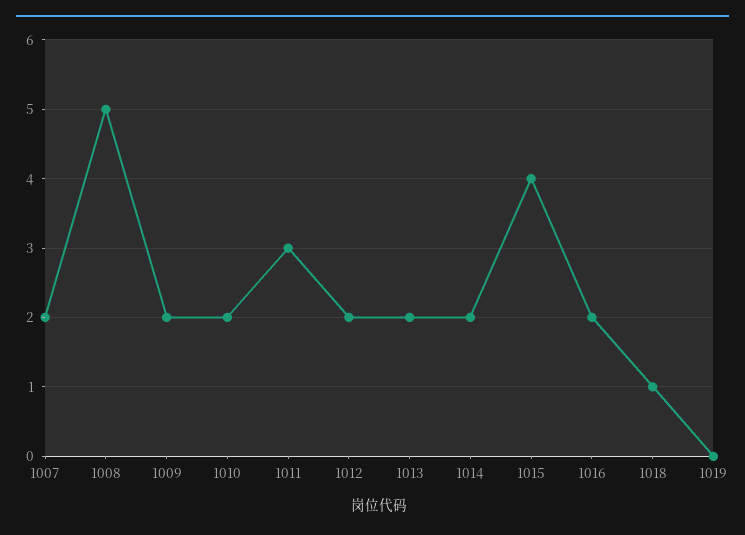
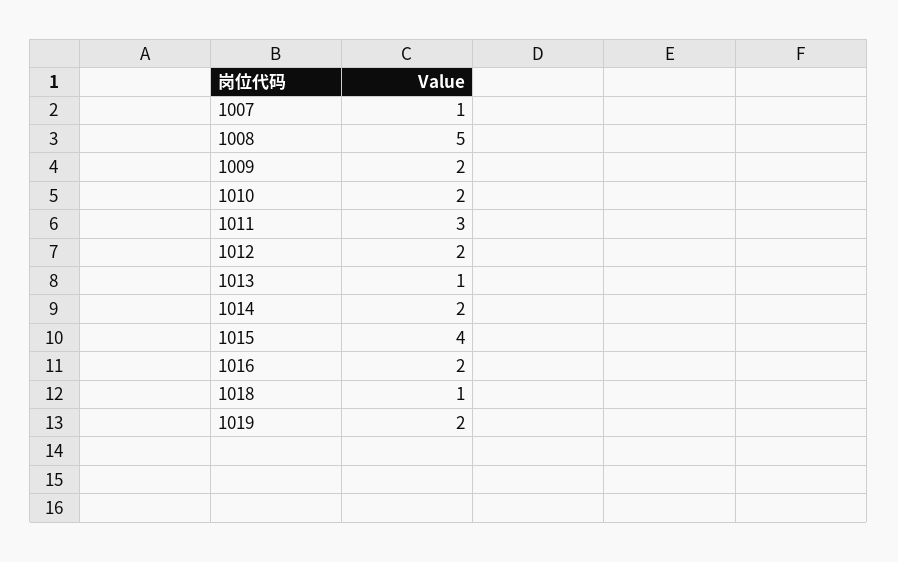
  {
-   "1007": 2,
+   "1007": 1,
    "1008": 5,
    "1009": 2,
    "1010": 2,
    "1011": 3,
    "1012": 2,
-   "1013": 2,
+   "1013": 1,
    "1014": 2,
    "1015": 4,
    "1016": 2,
    "1018": 1,
-   "1019": 0
+   "1019": 2
  }

